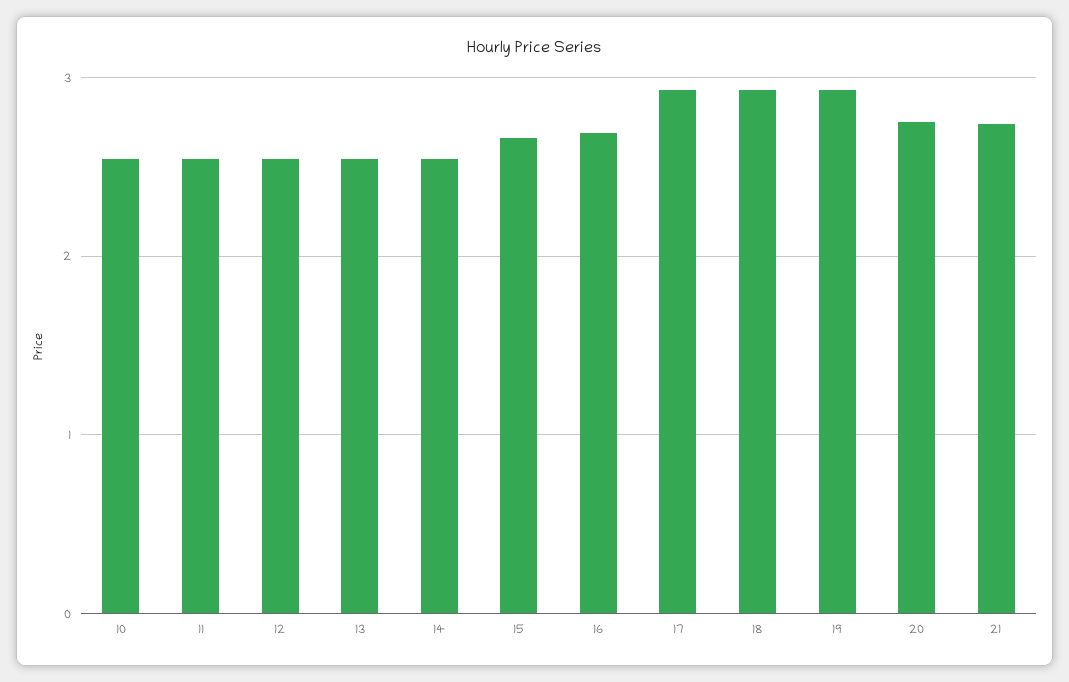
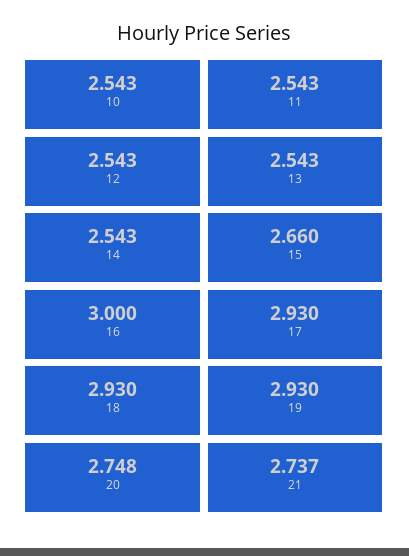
  {
    "10": 2.543,
    "11": 2.543,
    "12": 2.543,
    "13": 2.543,
    "14": 2.543,
    "15": 2.66,
-   "16": 2.7,
+   "16": 3,
    "17": 2.93,
    "18": 2.93,
    "19": 2.93,
    "20": 2.748,
    "21": 2.737
  }

